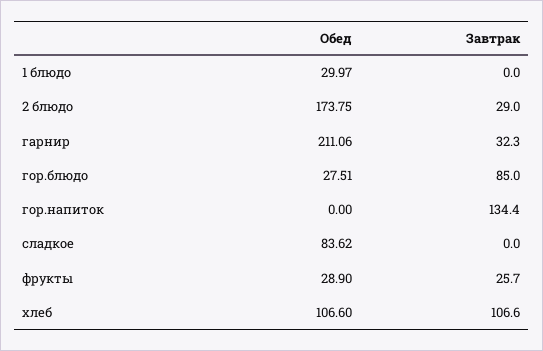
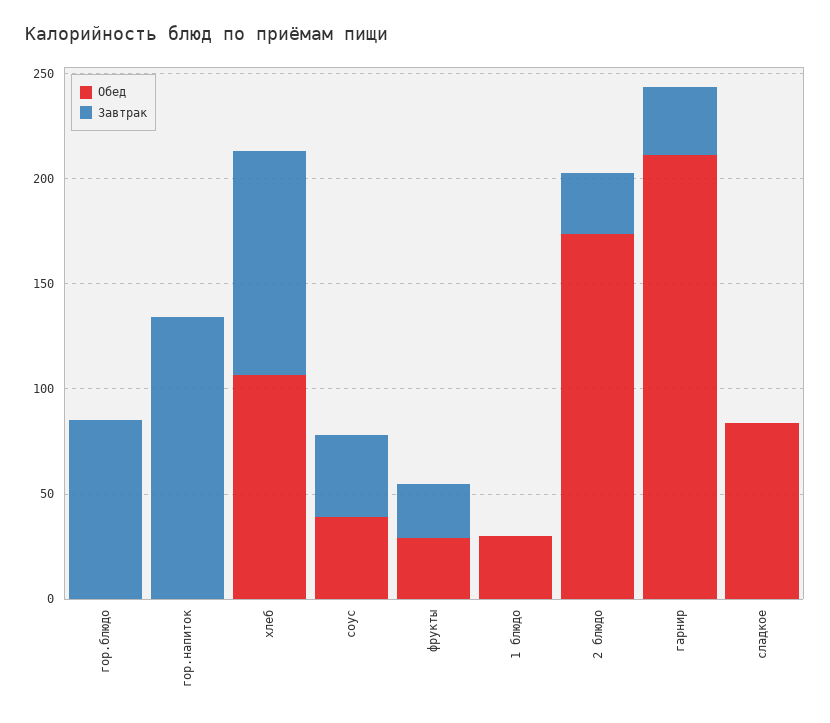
  {
    "Обед": {
      "1 блюдо": 29.97,
      "2 блюдо": 173.75,
      "гарнир": 211.06,
-     "гор.блюдо": 27.51,
+     "гор.блюдо": 0,
      "гор.напиток": 0,
      "сладкое": 83.62,
      "фрукты": 28.9,
-     "хлеб": 106.6
+     "хлеб": 106.6,
+     "соус": 40
    },
    "Завтрак": {
      "1 блюдо": 0,
      "2 блюдо": 29,
      "гарнир": 32.3,
      "гор.блюдо": 85,
      "гор.напиток": 134.4,
      "сладкое": 0,
      "фрукты": 25.7,
-     "хлеб": 106.6
+     "хлеб": 106.6,
+     "соус": 40
    }
  }

